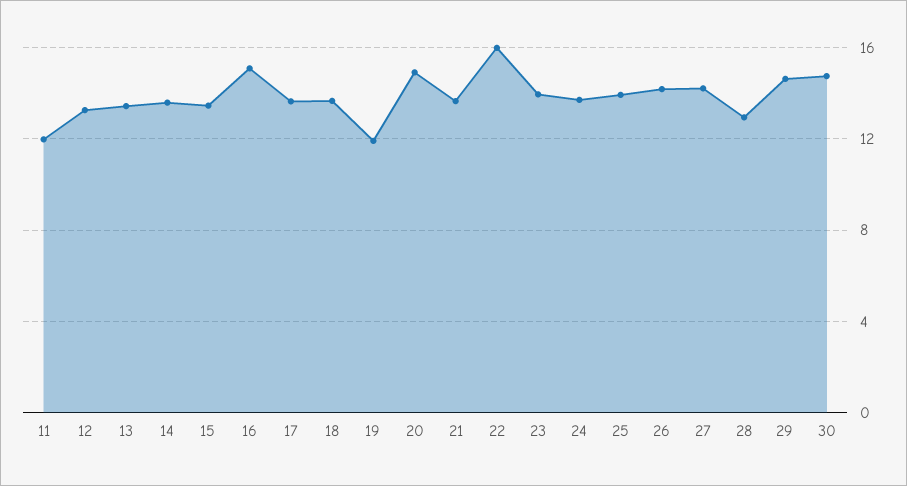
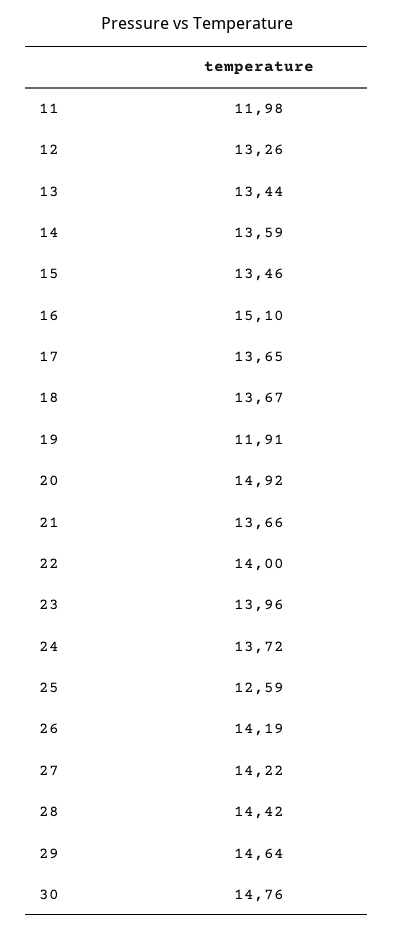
  {
    "11": 11.98,
    "12": 13.26,
    "13": 13.44,
    "14": 13.59,
    "15": 13.46,
    "16": 15.1,
    "17": 13.65,
    "18": 13.67,
    "19": 11.91,
    "20": 14.92,
    "21": 13.66,
-   "22": 16,
+   "22": 14,
    "23": 13.96,
    "24": 13.72,
-   "25": 14,
+   "25": 12.59,
    "26": 14.19,
    "27": 14.22,
-   "28": 13,
+   "28": 14.42,
    "29": 14.64,
    "30": 14.76
  }

